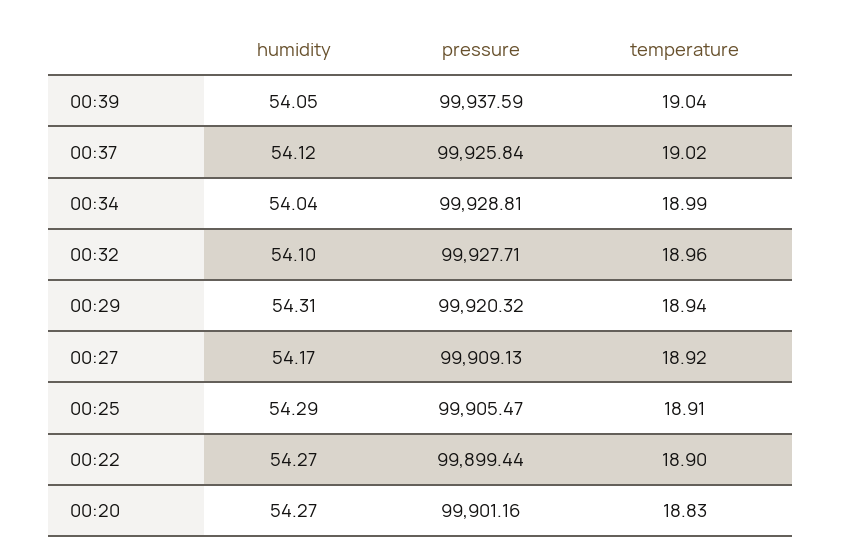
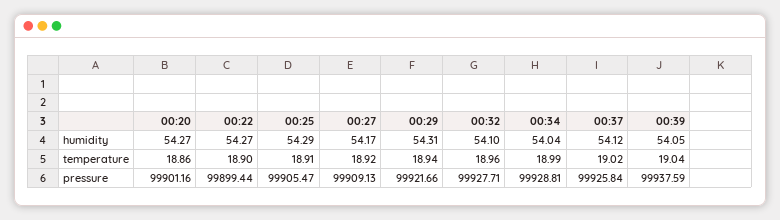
  {
    "humidity": {
      "00:39": 54.05,
      "00:37": 54.12,
      "00:34": 54.04,
      "00:32": 54.1,
      "00:29": 54.31,
      "00:27": 54.17,
      "00:25": 54.29,
      "00:22": 54.27,
      "00:20": 54.27
    },
    "pressure": {
      "00:39": 99937.59,
      "00:37": 99925.84,
      "00:34": 99928.81,
      "00:32": 99927.71,
-     "00:29": 99920.32,
+     "00:29": 99921.66,
      "00:27": 99909.13,
      "00:25": 99905.47,
      "00:22": 99899.44,
      "00:20": 99901.16
    },
    "temperature": {
      "00:39": 19.04,
      "00:37": 19.02,
      "00:34": 18.99,
      "00:32": 18.96,
      "00:29": 18.94,
      "00:27": 18.92,
      "00:25": 18.91,
      "00:22": 18.9,
-     "00:20": 18.83
+     "00:20": 18.86
    }
  }

